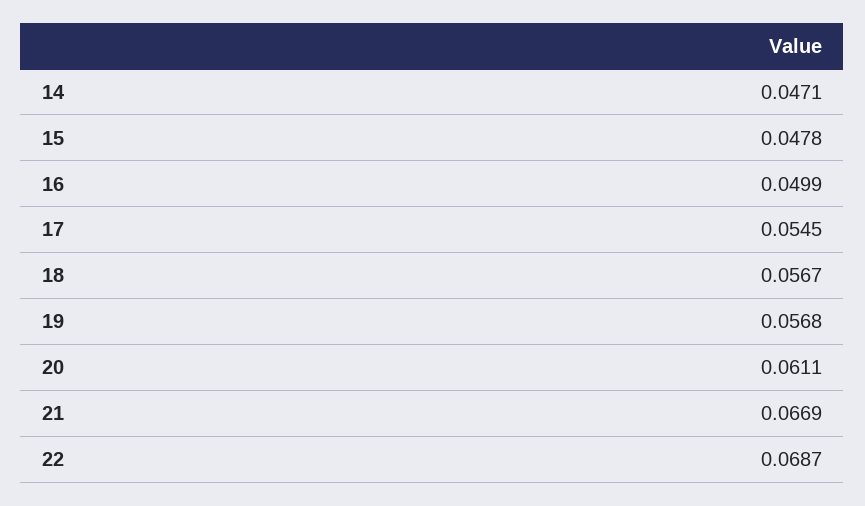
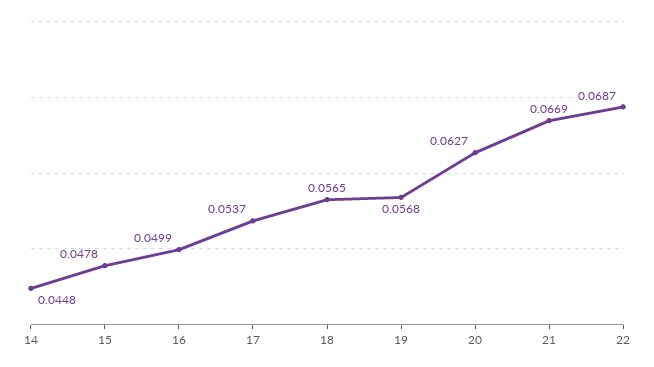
  {
-   "14": 0.0471,
+   "14": 0.0448,
    "15": 0.0478,
    "16": 0.0499,
-   "17": 0.0545,
+   "17": 0.0537,
-   "18": 0.0567,
+   "18": 0.0565,
    "19": 0.0568,
-   "20": 0.0611,
+   "20": 0.0627,
    "21": 0.0669,
    "22": 0.0687
  }

